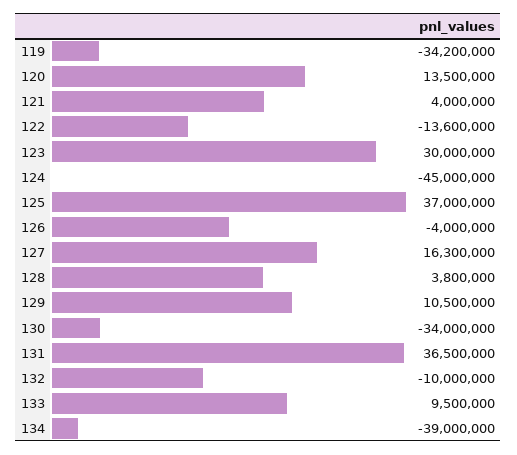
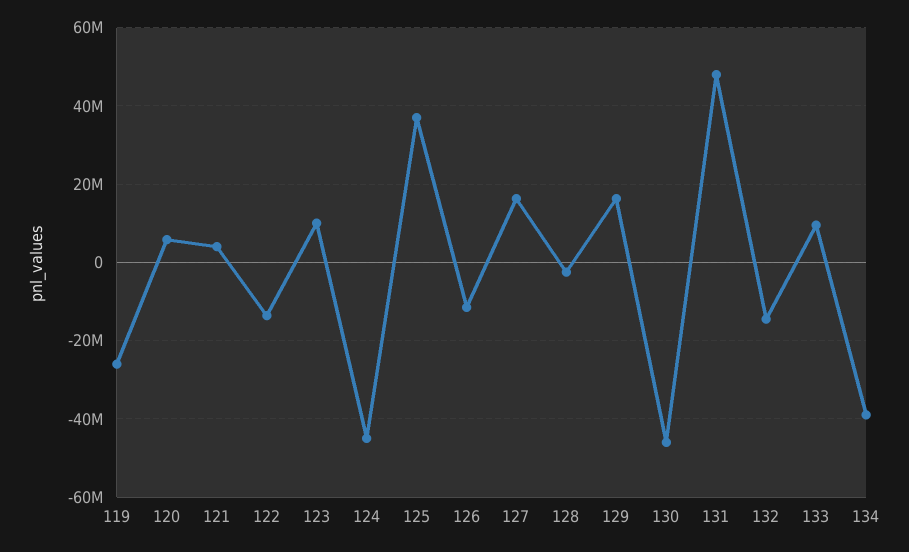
  {
-   "119": -34200000,
+   "119": -26000000,
-   "120": 13500000,
+   "120": 6000000,
    "121": 4000000,
    "122": -13600000,
-   "123": 30000000,
+   "123": 10000000,
    "124": -45000000,
    "125": 37000000,
-   "126": -4000000,
+   "126": -12000000,
    "127": 16300000,
-   "128": 3800000,
+   "128": -2000000,
-   "129": 10500000,
+   "129": 16000000,
-   "130": -34000000,
+   "130": -46000000,
-   "131": 36500000,
+   "131": 48000000,
-   "132": -10000000,
+   "132": -14000000,
    "133": 9500000,
    "134": -39000000
  }

